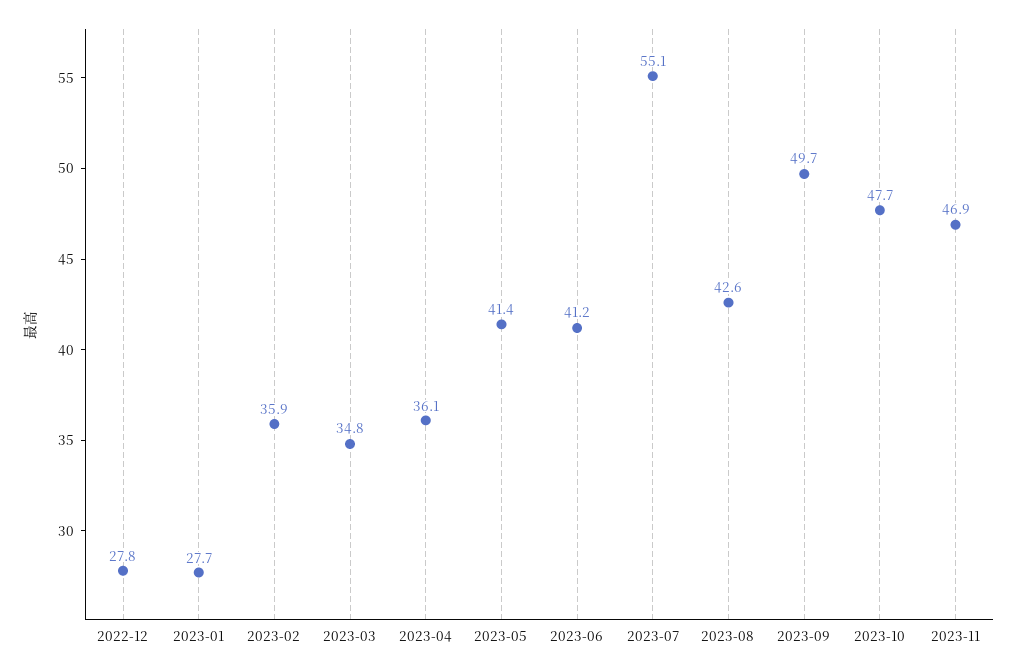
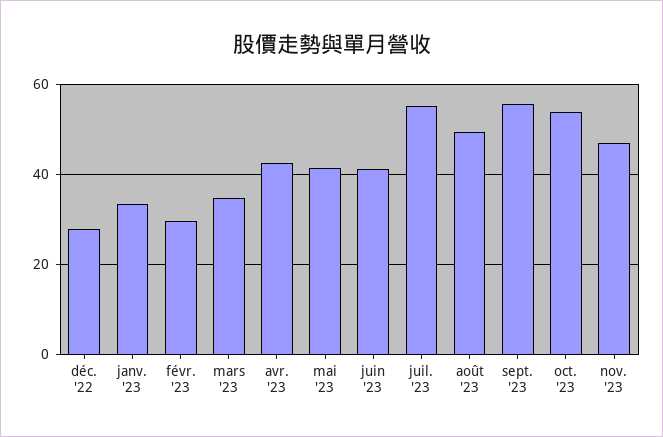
  {
    "2022-12": 27.8,
-   "2023-01": 27.7,
+   "2023-01": 34,
-   "2023-02": 35.9,
+   "2023-02": 30,
    "2023-03": 34.8,
-   "2023-04": 36.1,
+   "2023-04": 42,
    "2023-05": 41.4,
    "2023-06": 41.2,
    "2023-07": 55.1,
-   "2023-08": 42.6,
+   "2023-08": 50,
-   "2023-09": 49.7,
+   "2023-09": 56,
-   "2023-10": 47.7,
+   "2023-10": 54,
    "2023-11": 46.9
  }

